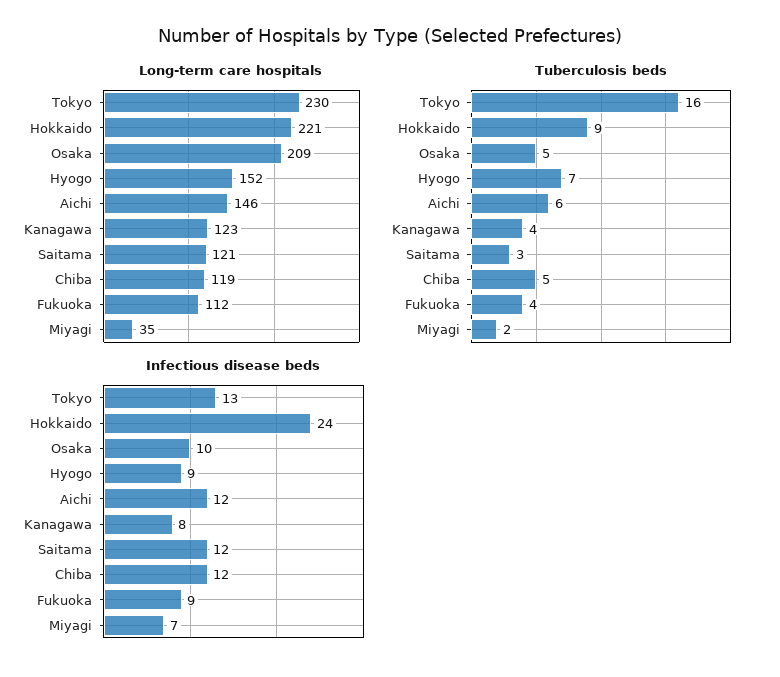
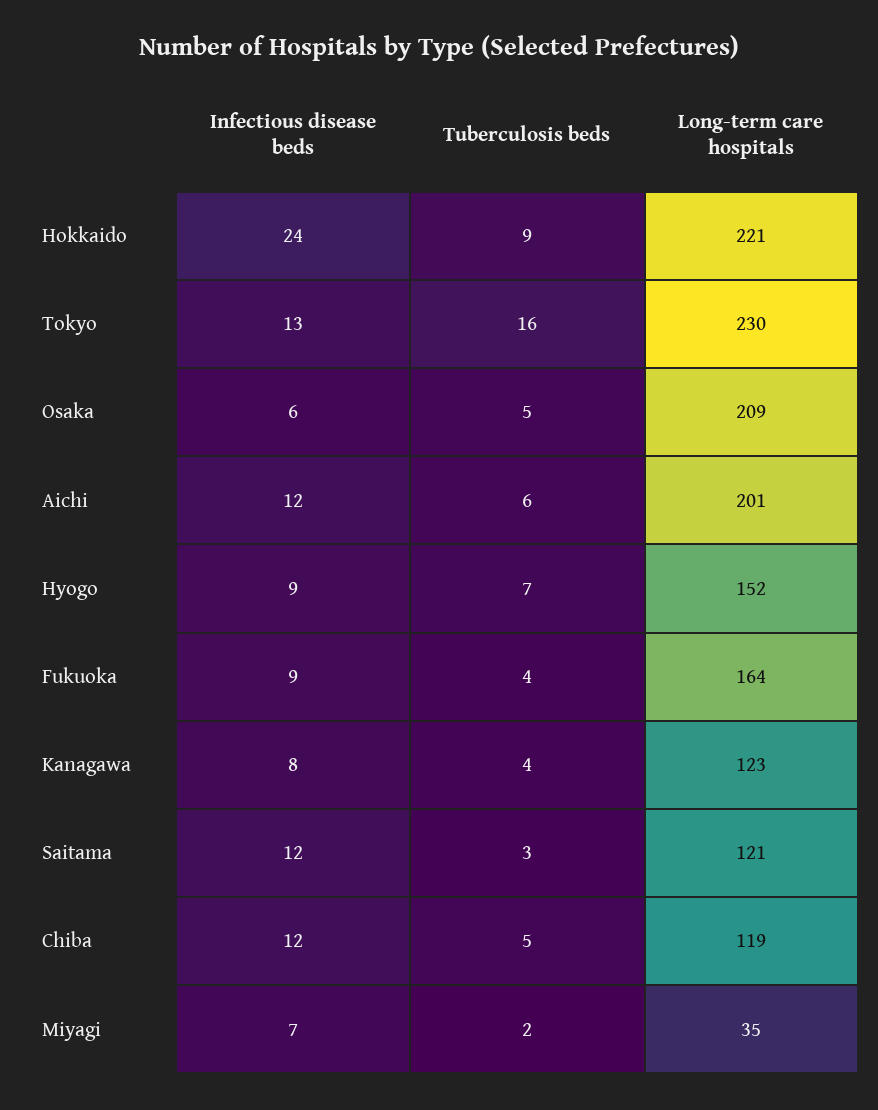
  {
    "Long-term care hospitals": {
      "Tokyo": 230,
      "Hokkaido": 221,
      "Osaka": 209,
      "Hyogo": 152,
-     "Aichi": 146,
+     "Aichi": 201,
      "Kanagawa": 123,
      "Saitama": 121,
      "Chiba": 119,
-     "Fukuoka": 112,
+     "Fukuoka": 164,
      "Miyagi": 35
    },
    "Tuberculosis beds": {
      "Tokyo": 16,
      "Hokkaido": 9,
      "Osaka": 5,
      "Hyogo": 7,
      "Aichi": 6,
      "Kanagawa": 4,
      "Saitama": 3,
      "Chiba": 5,
      "Fukuoka": 4,
      "Miyagi": 2
    },
    "Infectious disease beds": {
      "Tokyo": 13,
      "Hokkaido": 24,
-     "Osaka": 10,
+     "Osaka": 6,
      "Hyogo": 9,
      "Aichi": 12,
      "Kanagawa": 8,
      "Saitama": 12,
      "Chiba": 12,
      "Fukuoka": 9,
      "Miyagi": 7
    }
  }

